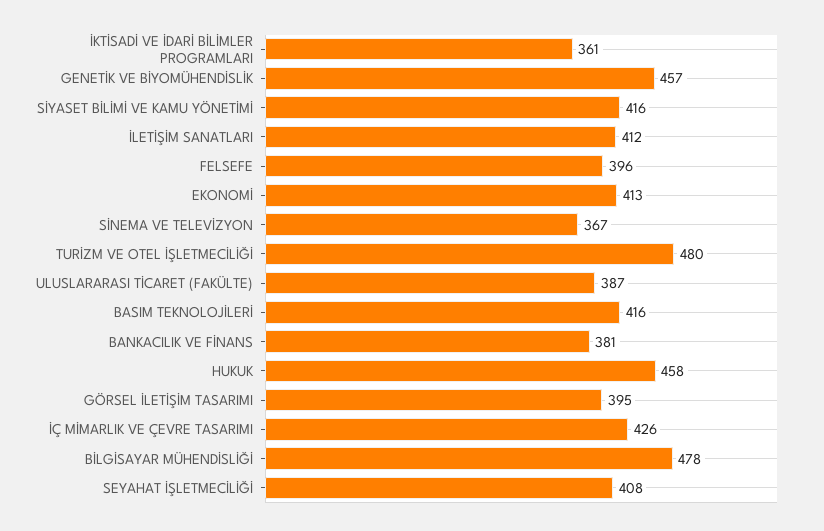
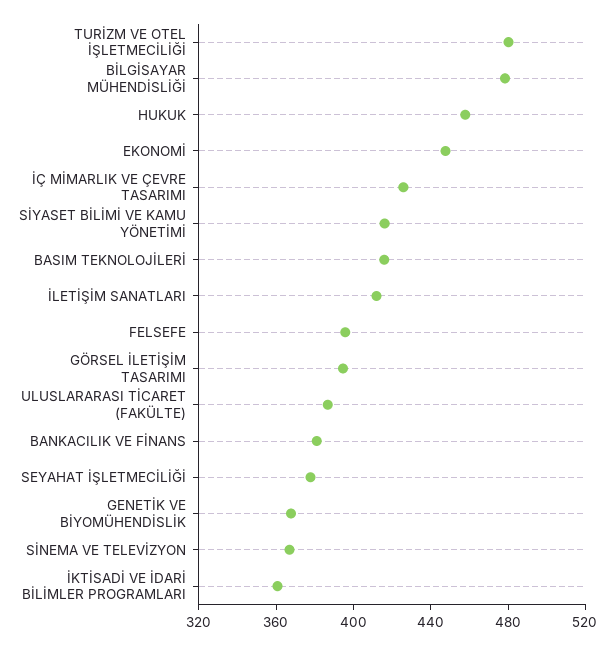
  {
    "İKTİSADİ VE İDARİ BİLİMLER PROGRAMLARI": 361,
-   "GENETİK VE BİYOMÜHENDİSLİK": 457,
+   "GENETİK VE BİYOMÜHENDİSLİK": 370,
    "SİYASET BİLİMİ VE KAMU YÖNETİMİ": 416,
    "İLETİŞİM SANATLARI": 412,
    "FELSEFE": 396,
-   "EKONOMİ": 413,
+   "EKONOMİ": 450,
    "SİNEMA VE TELEVİZYON": 367,
    "TURİZM VE OTEL İŞLETMECİLİĞİ": 480,
    "ULUSLARARASI TİCARET (FAKÜLTE)": 387,
    "BASIM TEKNOLOJİLERİ": 416,
    "BANKACILIK VE FİNANS": 381,
    "HUKUK": 458,
    "GÖRSEL İLETİŞİM TASARIMI": 395,
    "İÇ MİMARLIK VE ÇEVRE TASARIMI": 426,
    "BİLGİSAYAR MÜHENDİSLİĞİ": 478,
-   "SEYAHAT İŞLETMECİLİĞİ": 408
+   "SEYAHAT İŞLETMECİLİĞİ": 380
  }

